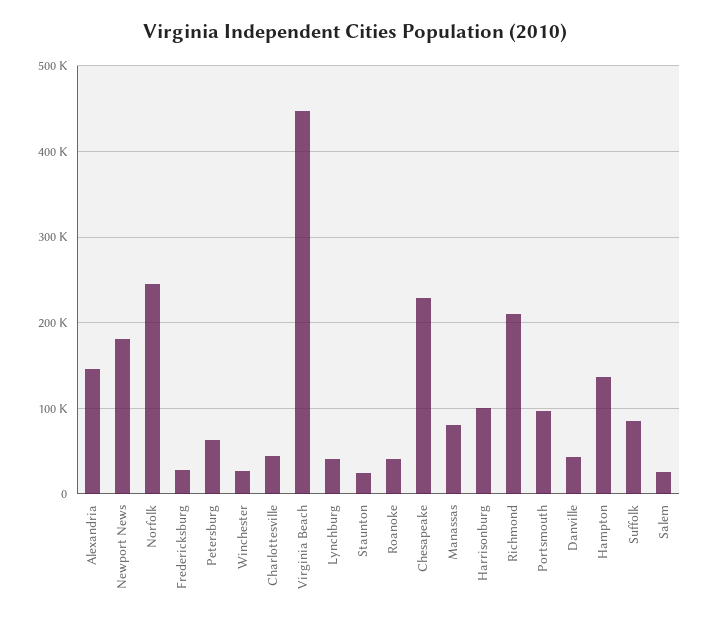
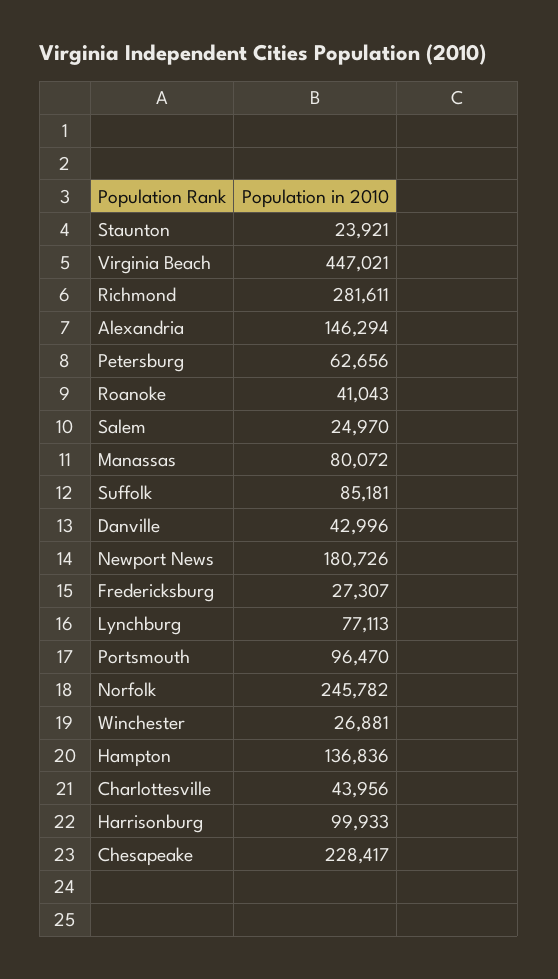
  {
    "Alexandria": 146294,
    "Newport News": 180726,
    "Norfolk": 245782,
    "Fredericksburg": 27307,
    "Petersburg": 62656,
    "Winchester": 26881,
    "Charlottesville": 43956,
    "Virginia Beach": 447021,
-   "Lynchburg": 40000,
+   "Lynchburg": 77113,
    "Staunton": 23921,
    "Roanoke": 41043,
    "Chesapeake": 228417,
    "Manassas": 80072,
    "Harrisonburg": 99933,
-   "Richmond": 210000,
+   "Richmond": 281611,
    "Portsmouth": 96470,
    "Danville": 42996,
    "Hampton": 136836,
    "Suffolk": 85181,
    "Salem": 24970
  }

